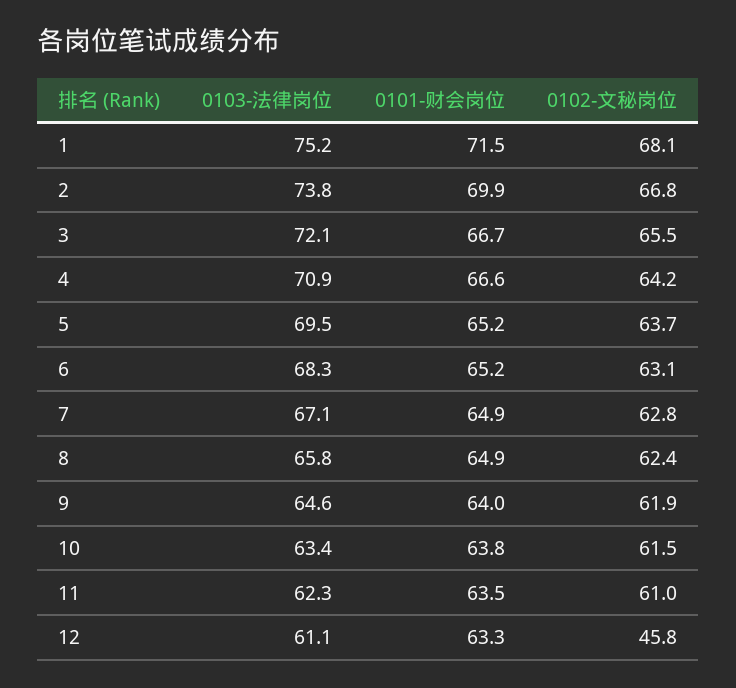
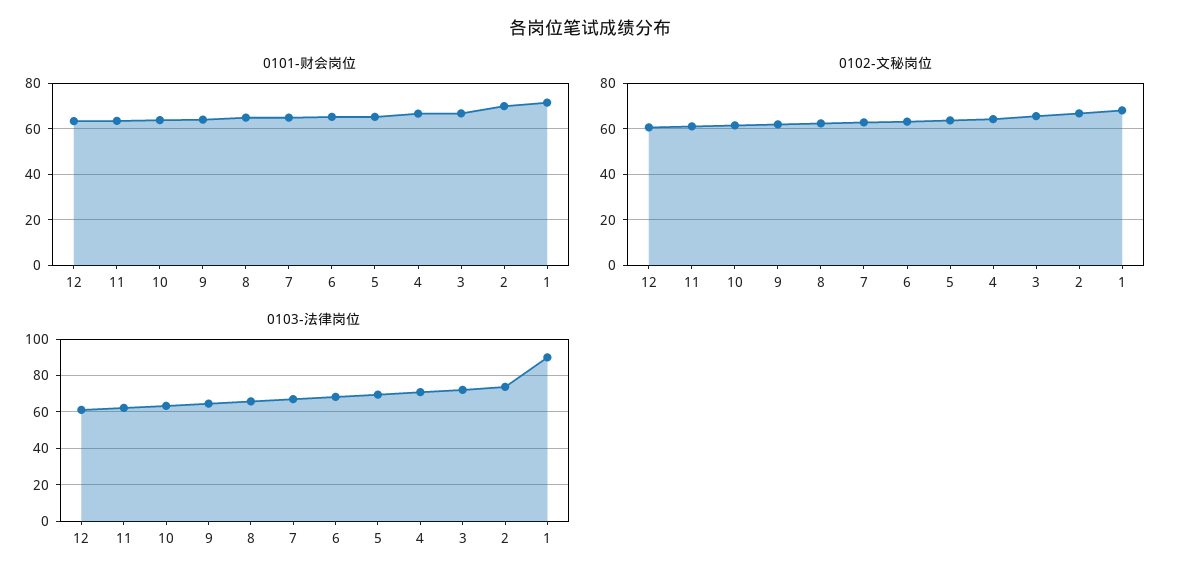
  {
    "0103-法律岗位": {
-     "1": 75.2,
+     "1": 90,
      "2": 73.8,
      "3": 72.1,
      "4": 70.9,
      "5": 69.5,
      "6": 68.3,
      "7": 67.1,
      "8": 65.8,
      "9": 64.6,
      "10": 63.4,
      "11": 62.3,
      "12": 61.1
    },
    "0101-财会岗位": {
      "1": 71.5,
      "2": 69.9,
      "3": 66.7,
      "4": 66.6,
      "5": 65.2,
      "6": 65.2,
      "7": 64.9,
      "8": 64.9,
      "9": 64,
      "10": 63.8,
      "11": 63.5,
      "12": 63.3
    },
    "0102-文秘岗位": {
      "1": 68.1,
      "2": 66.8,
      "3": 65.5,
      "4": 64.2,
      "5": 63.7,
      "6": 63.1,
      "7": 62.8,
      "8": 62.4,
      "9": 61.9,
      "10": 61.5,
      "11": 61,
-     "12": 45.8
+     "12": 60
    }
  }

